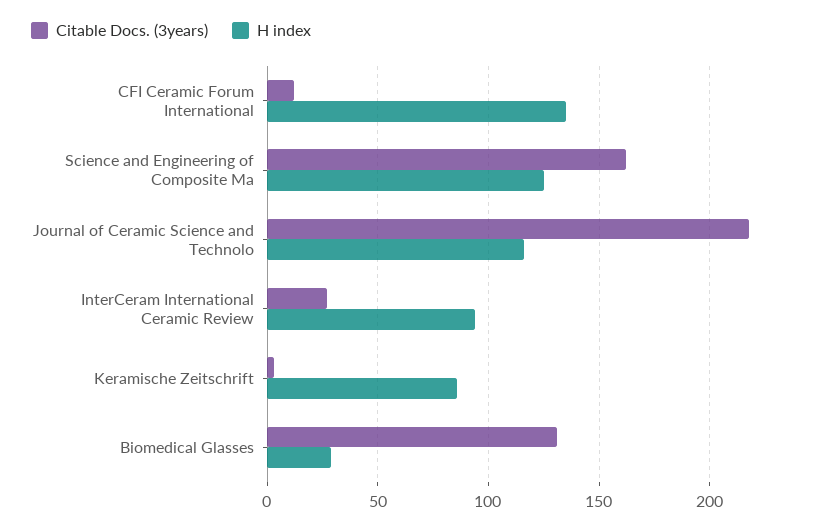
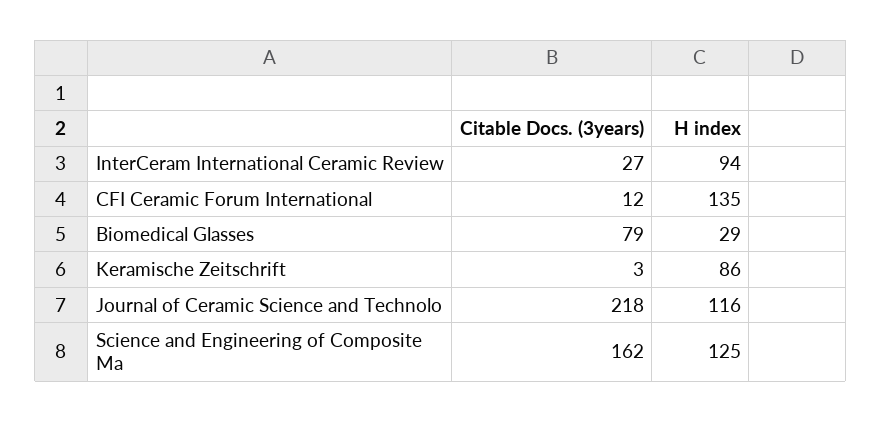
  {
    "Citable Docs. (3years)": {
      "CFI Ceramic Forum International": 12,
      "Science and Engineering of Composite Ma": 162,
      "Journal of Ceramic Science and Technolo": 218,
      "InterCeram International Ceramic Review": 27,
      "Keramische Zeitschrift": 3,
-     "Biomedical Glasses": 130
+     "Biomedical Glasses": 79
    },
    "H index": {
      "CFI Ceramic Forum International": 135,
      "Science and Engineering of Composite Ma": 125,
      "Journal of Ceramic Science and Technolo": 116,
      "InterCeram International Ceramic Review": 94,
      "Keramische Zeitschrift": 86,
      "Biomedical Glasses": 29
    }
  }

